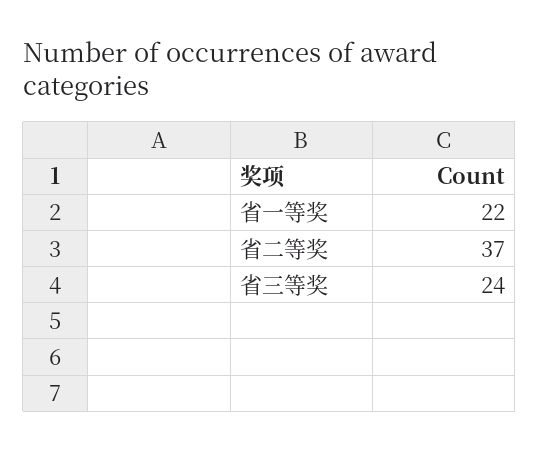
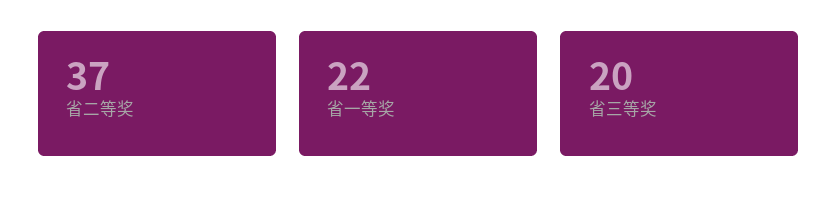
  {
    "省一等奖": 22,
    "省二等奖": 37,
-   "省三等奖": 24
+   "省三等奖": 20
  }

